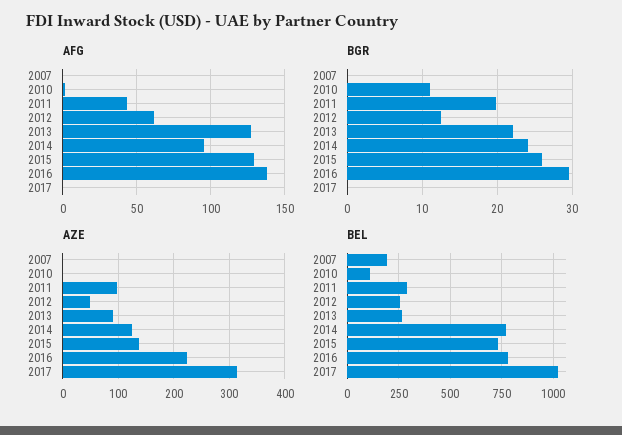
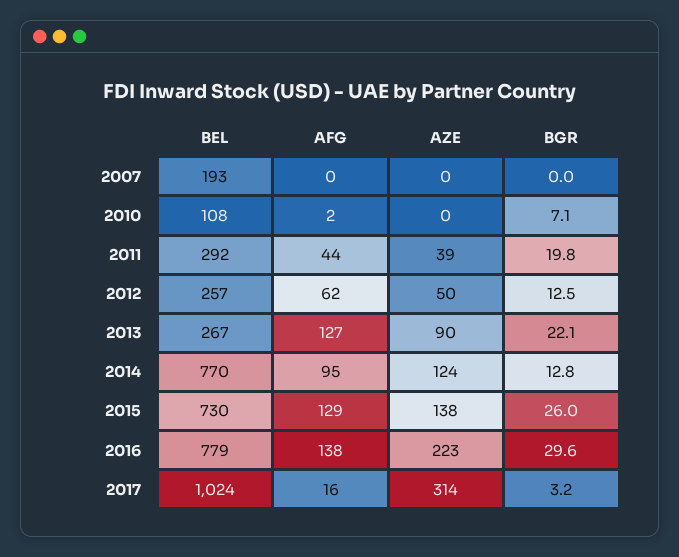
  {
    "AFG": {
      "2007": 0,
      "2010": 2,
      "2011": 44,
      "2012": 62,
      "2013": 127,
      "2014": 95,
      "2015": 129,
      "2016": 138,
-     "2017": 0
+     "2017": 16
    },
    "BGR": {
      "2007": 0,
-     "2010": 11,
+     "2010": 7.1,
      "2011": 19.8,
      "2012": 12.5,
      "2013": 22.1,
-     "2014": 24,
+     "2014": 12.8,
      "2015": 26,
      "2016": 29.6,
-     "2017": 0
+     "2017": 3.2
    },
    "AZE": {
      "2007": 0,
      "2010": 0,
-     "2011": 100,
+     "2011": 39,
      "2012": 50,
      "2013": 90,
      "2014": 124,
      "2015": 138,
      "2016": 223,
      "2017": 314
    },
    "BEL": {
      "2007": 193,
      "2010": 108,
      "2011": 292,
      "2012": 257,
      "2013": 267,
      "2014": 770,
      "2015": 730,
      "2016": 779,
      "2017": 1024
    }
  }

